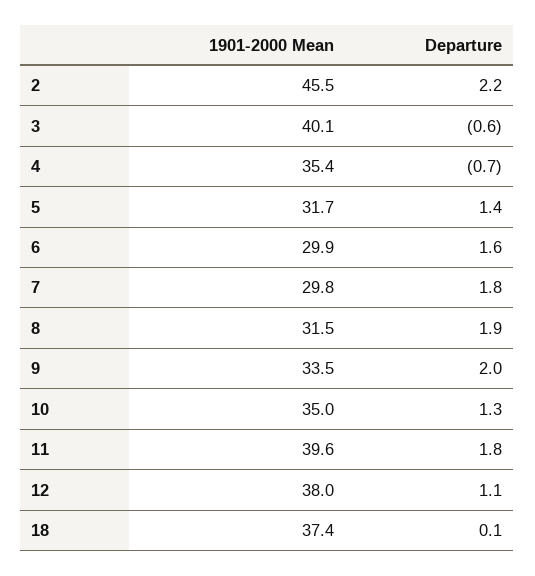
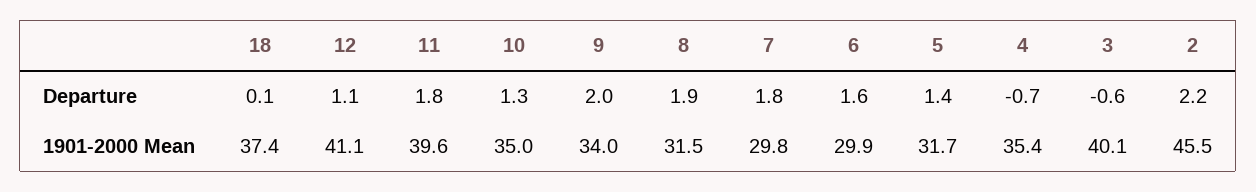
  {
    "1901-2000 Mean": {
      "2": 45.5,
      "3": 40.1,
      "4": 35.4,
      "5": 31.7,
      "6": 29.9,
      "7": 29.8,
      "8": 31.5,
-     "9": 33.5,
+     "9": 34,
      "10": 35,
      "11": 39.6,
-     "12": 38,
+     "12": 41.1,
      "18": 37.4
    },
    "Departure": {
      "2": 2.2,
      "3": -0.6,
      "4": -0.7,
      "5": 1.4,
      "6": 1.6,
      "7": 1.8,
      "8": 1.9,
      "9": 2,
      "10": 1.3,
      "11": 1.8,
      "12": 1.1,
      "18": 0.1
    }
  }

